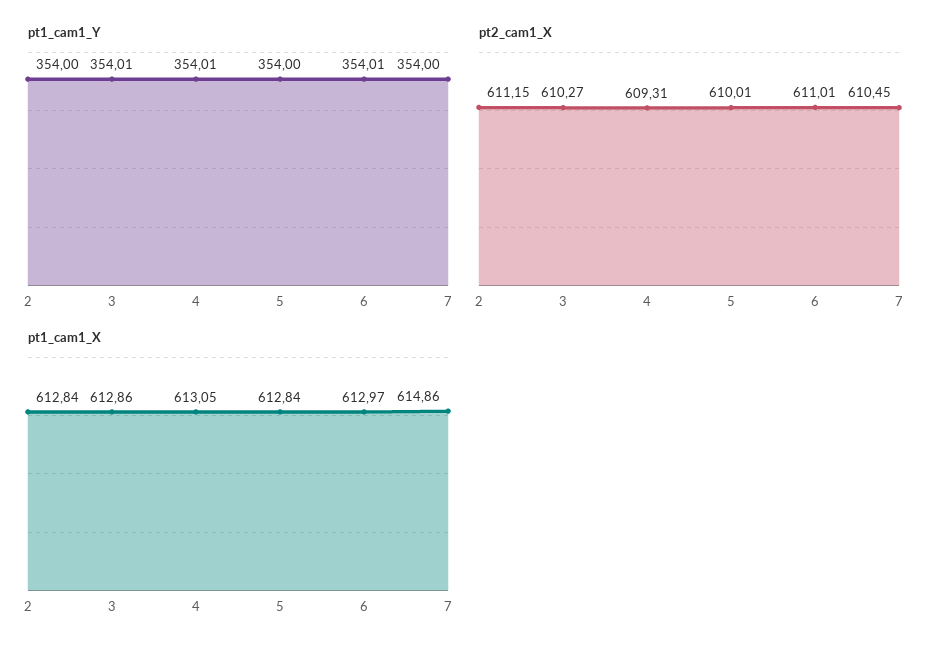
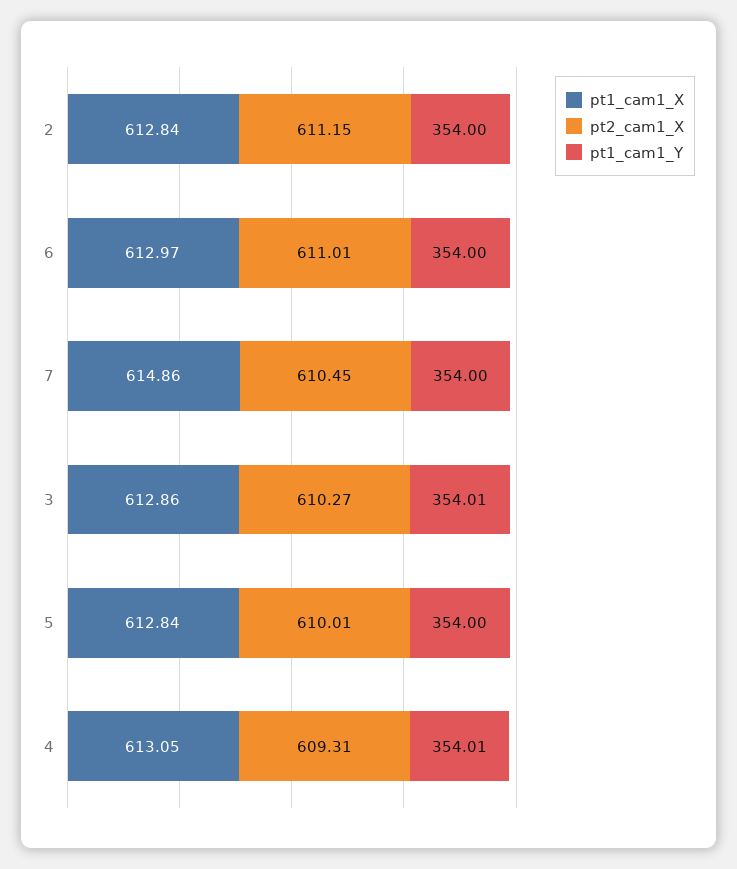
  {
    "pt1_cam1_Y": {
      "2": 354,
      "3": 354.01,
      "4": 354.01,
      "5": 354,
-     "6": 354.01,
+     "6": 354,
      "7": 354
    },
    "pt2_cam1_X": {
      "2": 611.15,
      "3": 610.27,
      "4": 609.31,
      "5": 610.01,
      "6": 611.01,
      "7": 610.45
    },
    "pt1_cam1_X": {
      "2": 612.84,
      "3": 612.86,
      "4": 613.05,
      "5": 612.84,
      "6": 612.97,
      "7": 614.86
    }
  }

